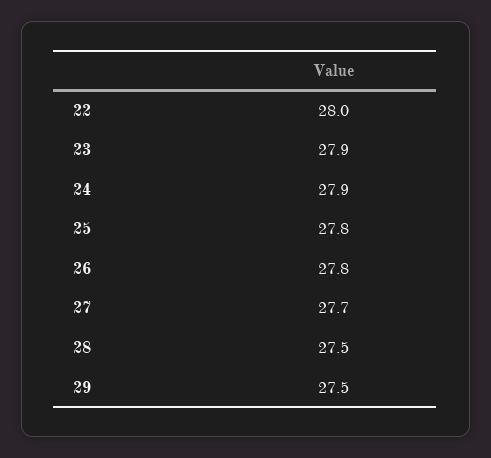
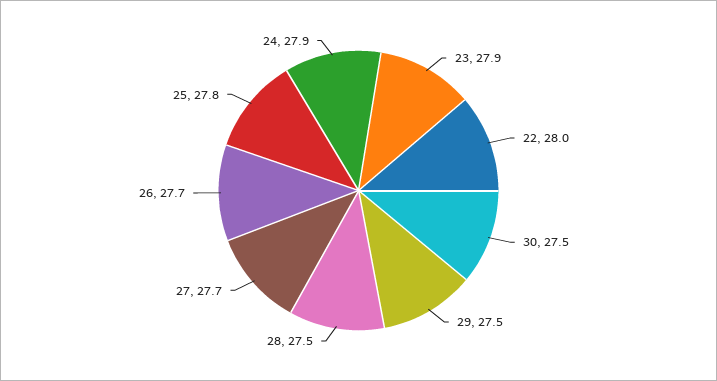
  {
    "22": 28,
    "23": 27.9,
    "24": 27.9,
    "25": 27.8,
-   "26": 27.8,
+   "26": 27.7,
    "27": 27.7,
    "28": 27.5,
-   "29": 27.5
+   "29": 27.5,
+   "30": 27.5
  }

